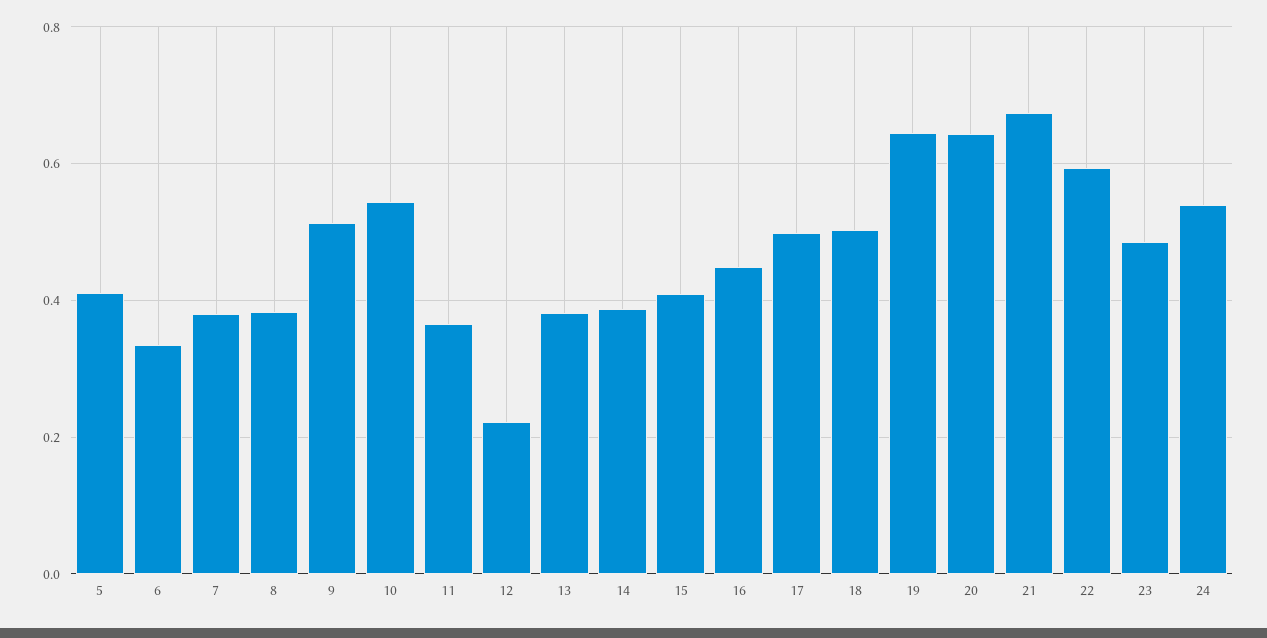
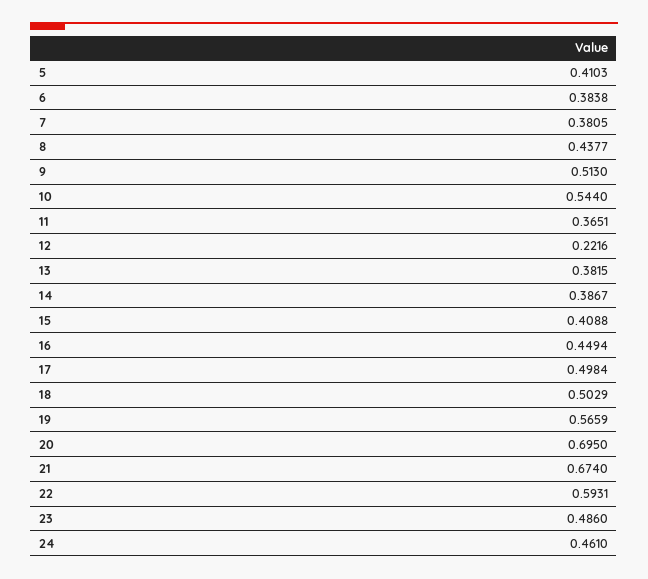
  {
    "5": 0.4103,
-   "6": 0.34,
+   "6": 0.3838,
    "7": 0.3805,
-   "8": 0.38,
+   "8": 0.4377,
    "9": 0.513,
    "10": 0.544,
    "11": 0.3651,
    "12": 0.2216,
    "13": 0.3815,
    "14": 0.3867,
    "15": 0.4088,
    "16": 0.4494,
    "17": 0.4984,
    "18": 0.5029,
-   "19": 0.64,
+   "19": 0.5659,
-   "20": 0.64,
+   "20": 0.695,
    "21": 0.674,
    "22": 0.5931,
    "23": 0.486,
-   "24": 0.54
+   "24": 0.461
  }

